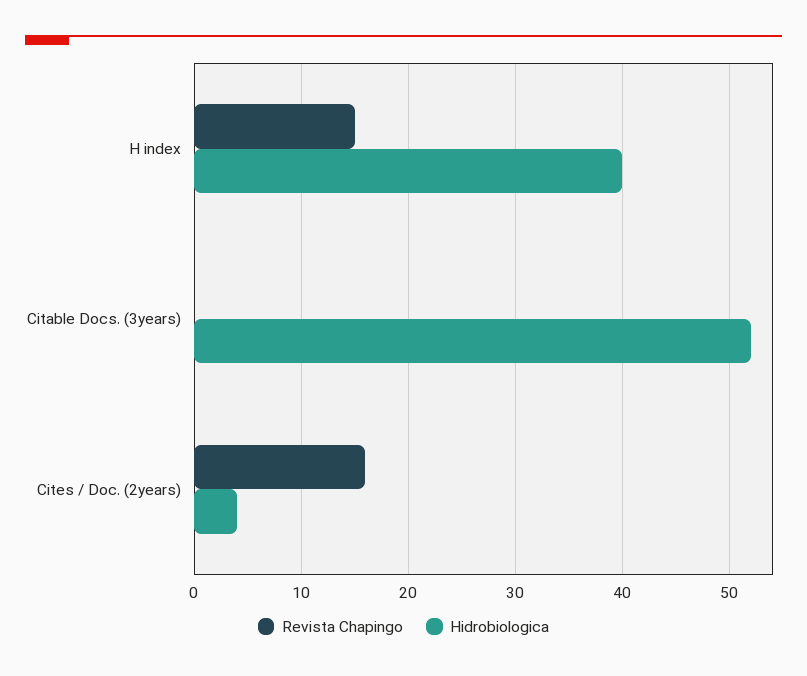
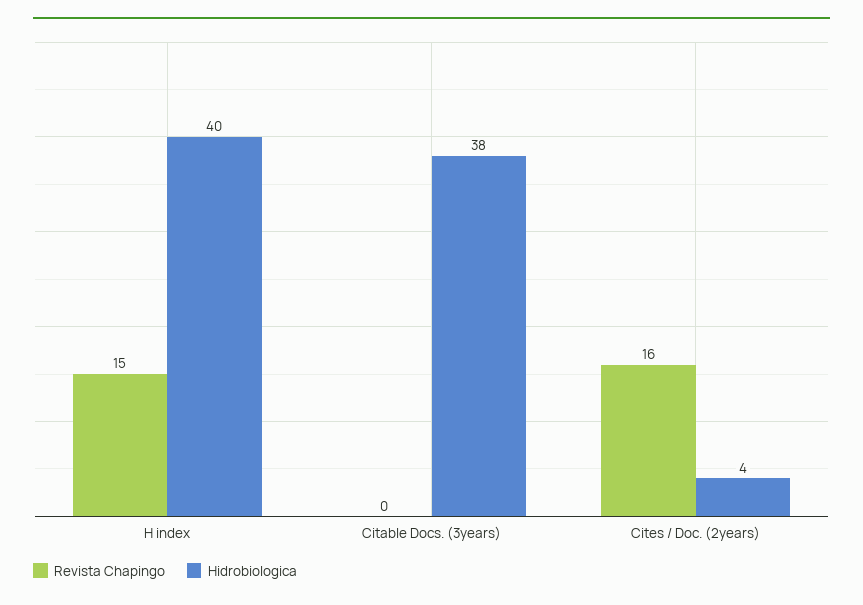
  {
    "Revista Chapingo": {
      "H index": 15,
      "Citable Docs. (3years)": 0,
      "Cites / Doc. (2years)": 16
    },
    "Hidrobiologica": {
      "H index": 40,
-     "Citable Docs. (3years)": 52,
+     "Citable Docs. (3years)": 38,
      "Cites / Doc. (2years)": 4
    }
  }

